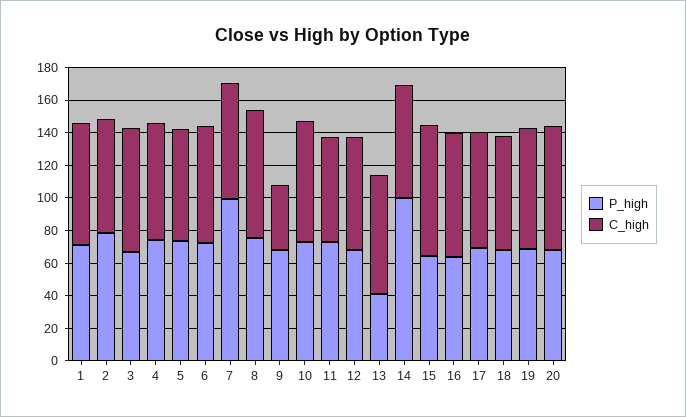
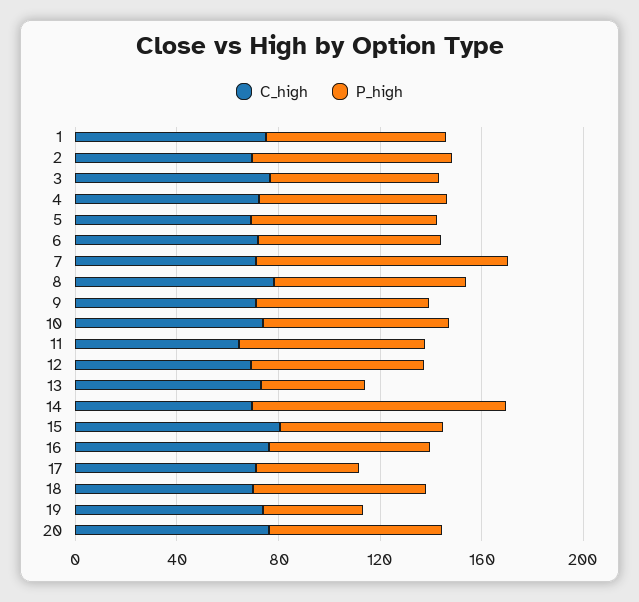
  {
    "P_high": {
      "1": 70,
      "2": 80,
      "3": 65,
      "4": 75,
      "5": 75,
      "6": 70,
      "7": 100,
      "8": 75,
      "9": 70,
      "10": 75,
      "11": 75,
      "12": 70,
      "13": 40,
      "14": 100,
      "15": 65,
      "16": 65,
-     "17": 70,
+     "17": 40,
      "18": 70,
-     "19": 70,
+     "19": 40,
      "20": 70
    },
    "C_high": {
      "1": 75,
      "2": 70,
      "3": 75,
      "4": 70,
      "5": 70,
      "6": 70,
      "7": 70,
      "8": 80,
-     "9": 40,
+     "9": 70,
      "10": 75,
      "11": 65,
      "12": 70,
      "13": 75,
      "14": 70,
      "15": 80,
      "16": 75,
      "17": 70,
      "18": 70,
      "19": 75,
      "20": 75
    }
  }

